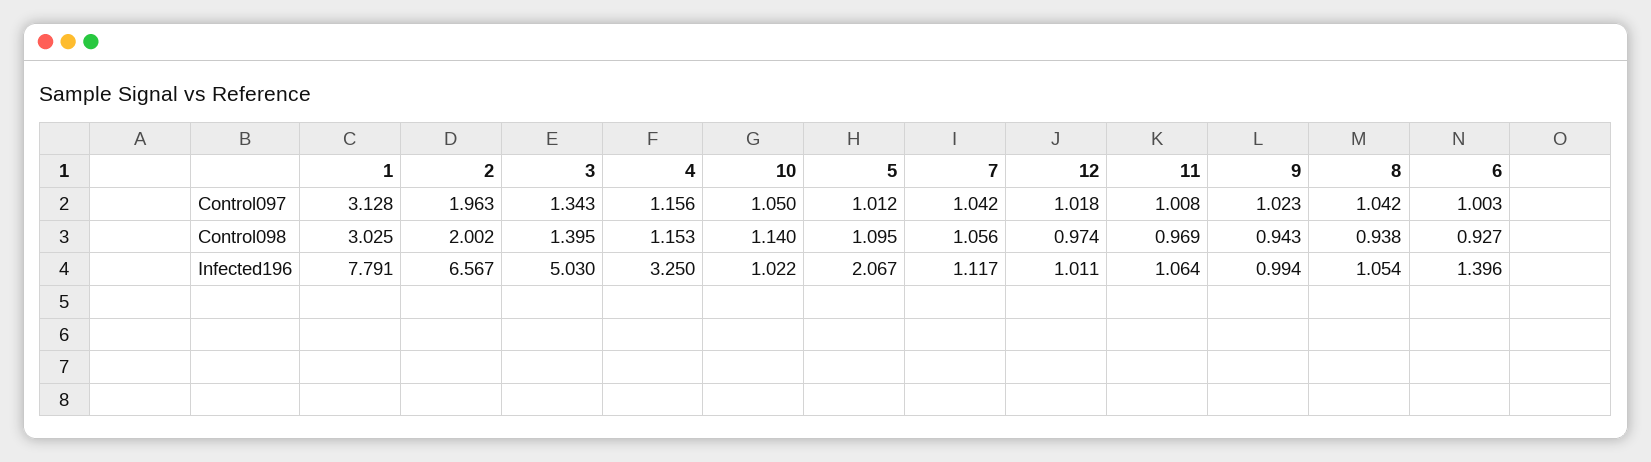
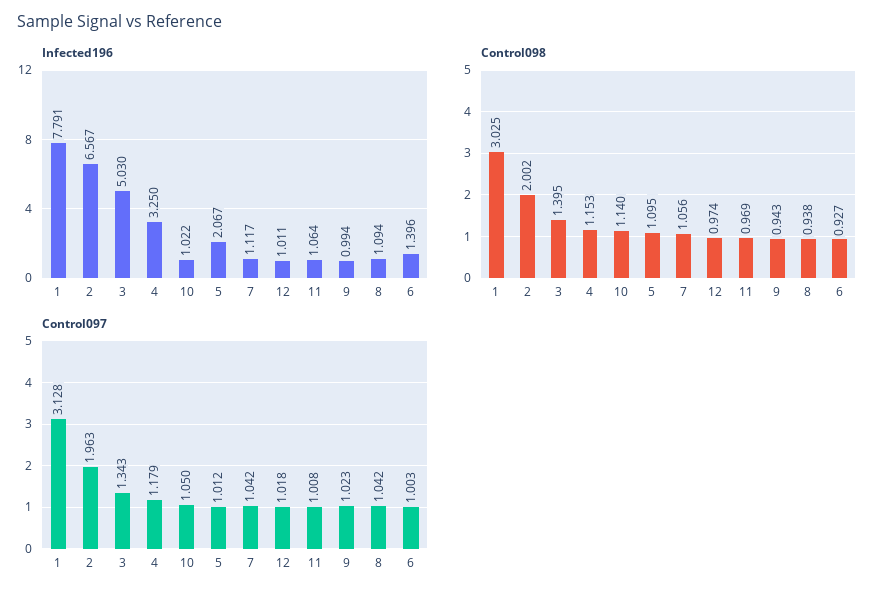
  {
    "Control097": {
      "1": 3.128,
      "2": 1.963,
      "3": 1.343,
-     "4": 1.156,
+     "4": 1.179,
      "10": 1.05,
      "5": 1.012,
      "7": 1.042,
      "12": 1.018,
      "11": 1.008,
      "9": 1.023,
      "8": 1.042,
      "6": 1.003
    },
    "Control098": {
      "1": 3.025,
      "2": 2.002,
      "3": 1.395,
      "4": 1.153,
      "10": 1.14,
      "5": 1.095,
      "7": 1.056,
      "12": 0.974,
      "11": 0.969,
      "9": 0.943,
      "8": 0.938,
      "6": 0.927
    },
    "Infected196": {
      "1": 7.791,
      "2": 6.567,
      "3": 5.03,
      "4": 3.25,
      "10": 1.022,
      "5": 2.067,
      "7": 1.117,
      "12": 1.011,
      "11": 1.064,
      "9": 0.994,
-     "8": 1.054,
+     "8": 1.094,
      "6": 1.396
    }
  }

